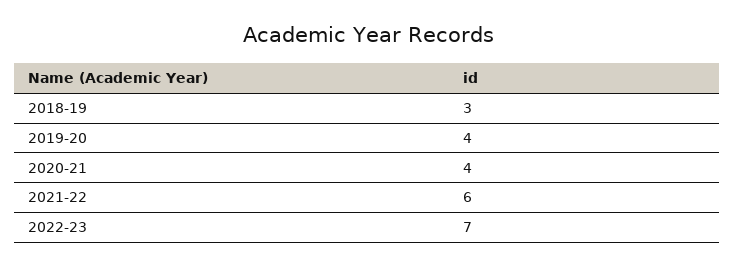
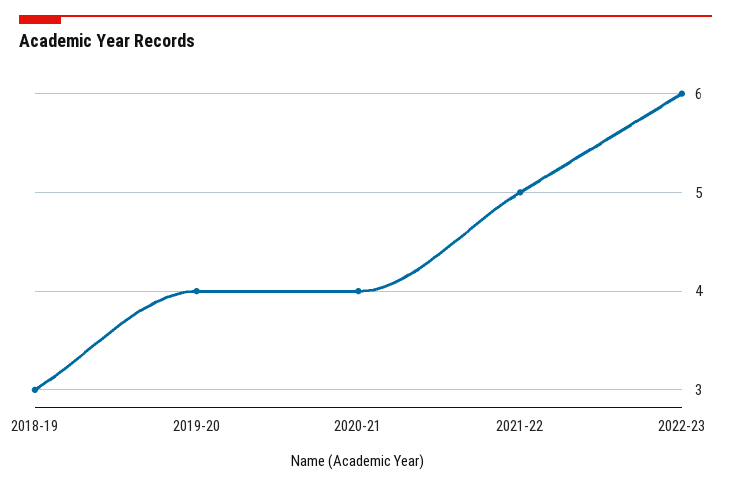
  {
    "2018-19": 3,
    "2019-20": 4,
    "2020-21": 4,
-   "2021-22": 6,
+   "2021-22": 5,
-   "2022-23": 7
+   "2022-23": 6
  }

